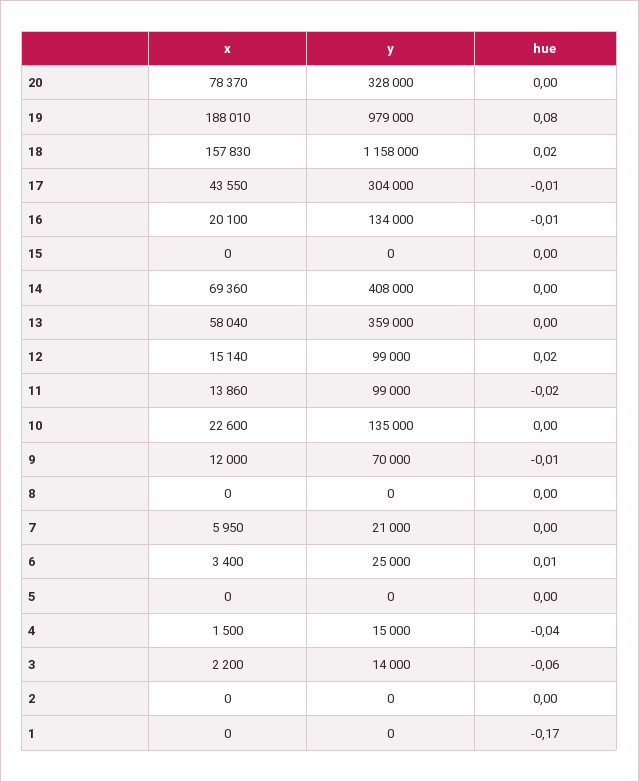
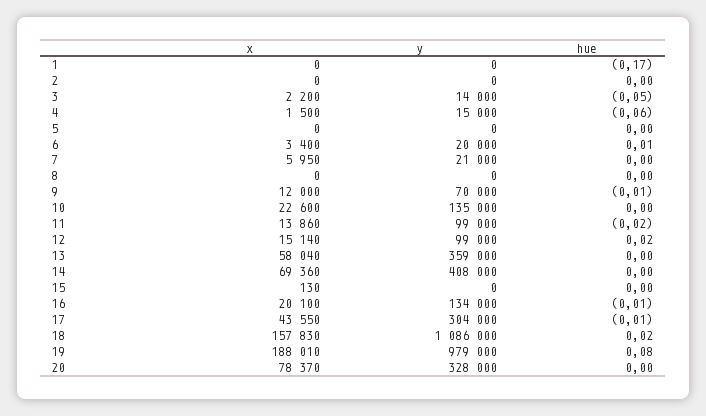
  {
    "x": {
      "20": 78370,
      "19": 188010,
      "18": 157830,
      "17": 43550,
      "16": 20100,
-     "15": 0,
+     "15": 130,
      "14": 69360,
      "13": 58040,
      "12": 15140,
      "11": 13860,
      "10": 22600,
      "9": 12000,
      "8": 0,
      "7": 5950,
      "6": 3400,
      "5": 0,
      "4": 1500,
      "3": 2200,
      "2": 0,
      "1": 0
    },
    "y": {
      "20": 328000,
      "19": 979000,
-     "18": 1158000,
+     "18": 1086000,
      "17": 304000,
      "16": 134000,
      "15": 0,
      "14": 408000,
      "13": 359000,
      "12": 99000,
      "11": 99000,
      "10": 135000,
      "9": 70000,
      "8": 0,
      "7": 21000,
-     "6": 25000,
+     "6": 20000,
      "5": 0,
      "4": 15000,
      "3": 14000,
      "2": 0,
      "1": 0
    },
    "hue": {
      "20": 0,
      "19": 0.08,
      "18": 0.02,
      "17": -0.01,
      "16": -0.01,
      "15": 0,
      "14": 0,
      "13": 0,
      "12": 0.02,
      "11": -0.02,
      "10": 0,
      "9": -0.01,
      "8": 0,
      "7": 0,
      "6": 0.01,
      "5": 0,
-     "4": -0.04,
+     "4": -0.06,
-     "3": -0.06,
+     "3": -0.05,
      "2": 0,
      "1": -0.17
    }
  }

